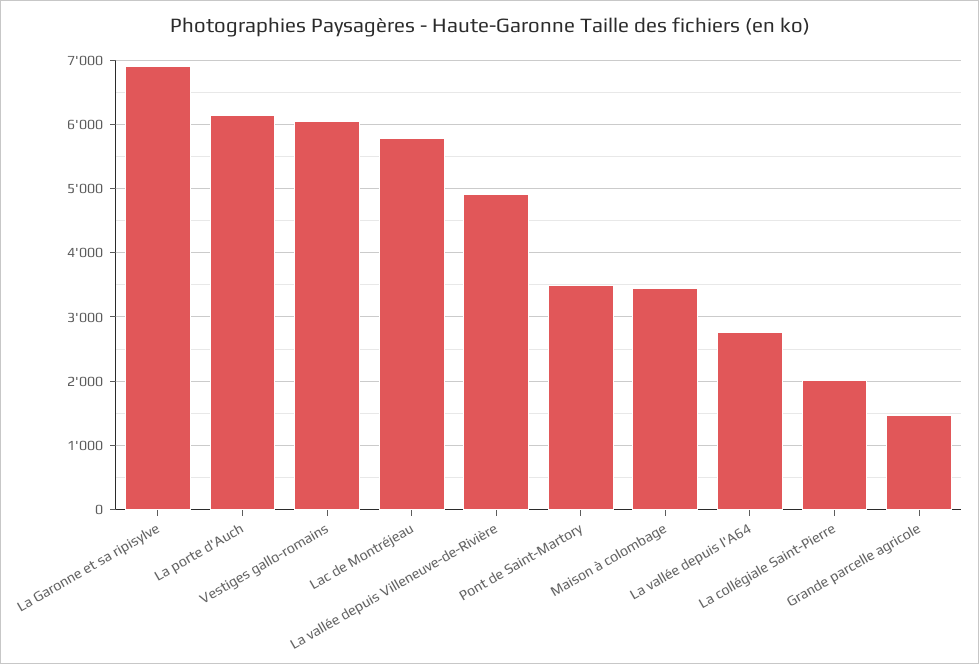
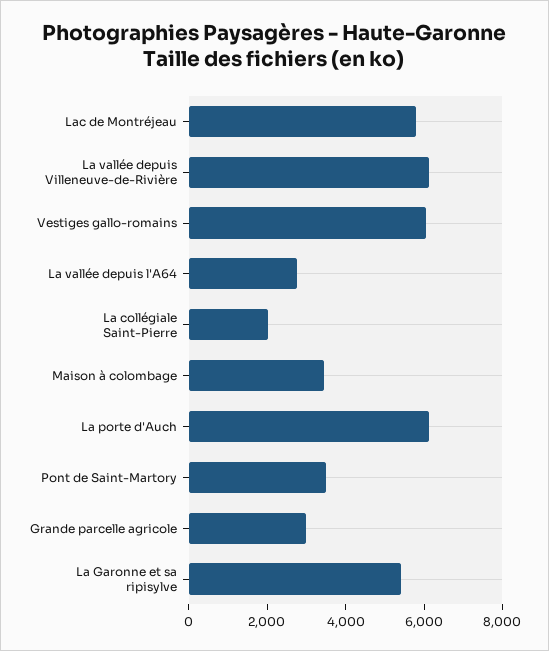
  {
-   "La Garonne et sa ripisylve": 6900,
+   "La Garonne et sa ripisylve": 5500,
    "La porte d'Auch": 6100,
    "Vestiges gallo-romains": 6100,
    "Lac de Montréjeau": 5800,
-   "La vallée depuis Villeneuve-de-Rivière": 4900,
+   "La vallée depuis Villeneuve-de-Rivière": 6000,
    "Pont de Saint-Martory": 3500,
    "Maison à colombage": 3500,
    "La vallée depuis l'A64": 2800,
    "La collégiale Saint-Pierre": 2000,
-   "Grande parcelle agricole": 1500
+   "Grande parcelle agricole": 3000
  }

